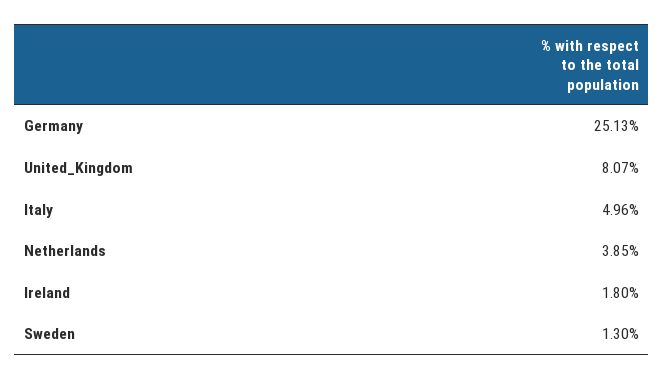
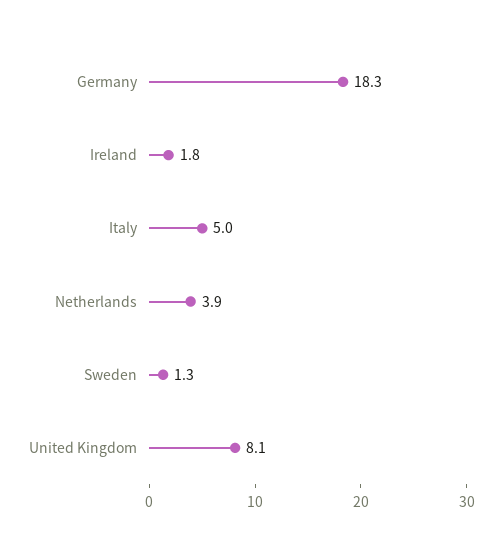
  {
-   "Germany": 25.13,
+   "Germany": 18.3,
    "United_Kingdom": 8.07,
    "Italy": 4.96,
    "Netherlands": 3.85,
    "Ireland": 1.8,
    "Sweden": 1.3
  }

